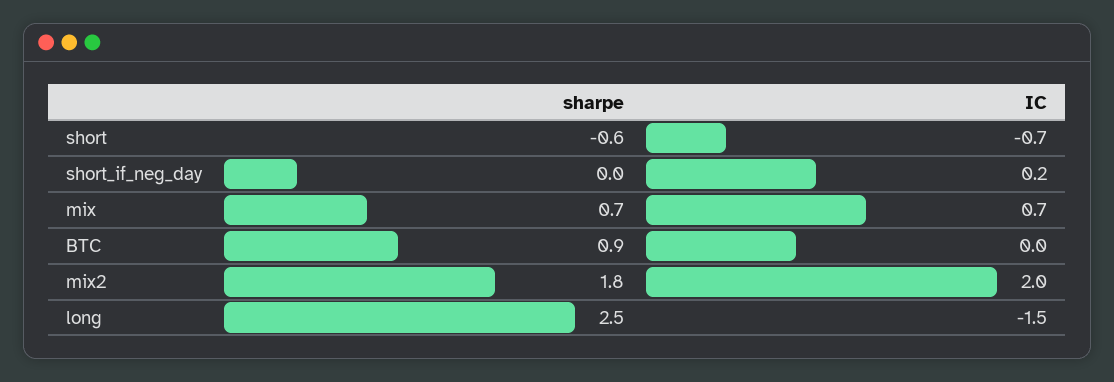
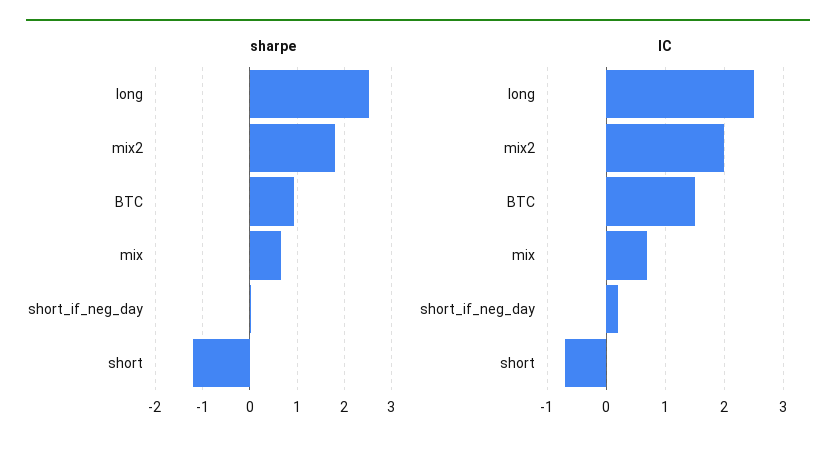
  {
    "sharpe": {
-     "short": -0.6,
+     "short": -1.2,
      "short_if_neg_day": 0,
      "mix": 0.7,
      "BTC": 0.9,
      "mix2": 1.8,
      "long": 2.5
    },
    "IC": {
      "short": -0.7,
      "short_if_neg_day": 0.2,
      "mix": 0.7,
-     "BTC": 0,
+     "BTC": 1.5,
      "mix2": 2,
-     "long": -1.5
+     "long": 2.5
    }
  }

